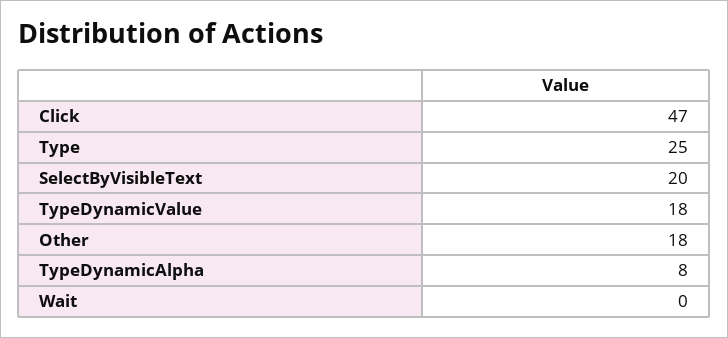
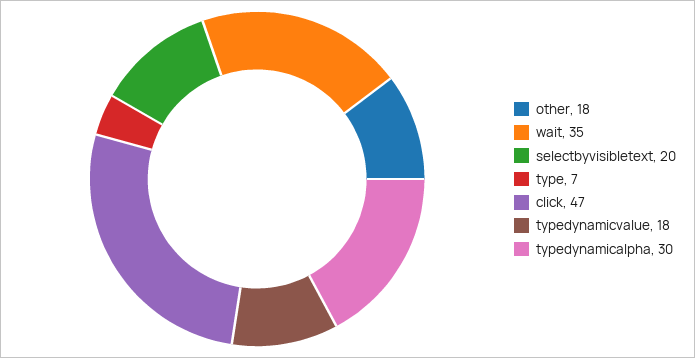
  {
    "Click": 47,
-   "Type": 25,
+   "Type": 7,
    "SelectByVisibleText": 20,
    "TypeDynamicValue": 18,
    "Other": 18,
-   "TypeDynamicAlpha": 8,
+   "TypeDynamicAlpha": 30,
-   "Wait": 0
+   "Wait": 35
  }

